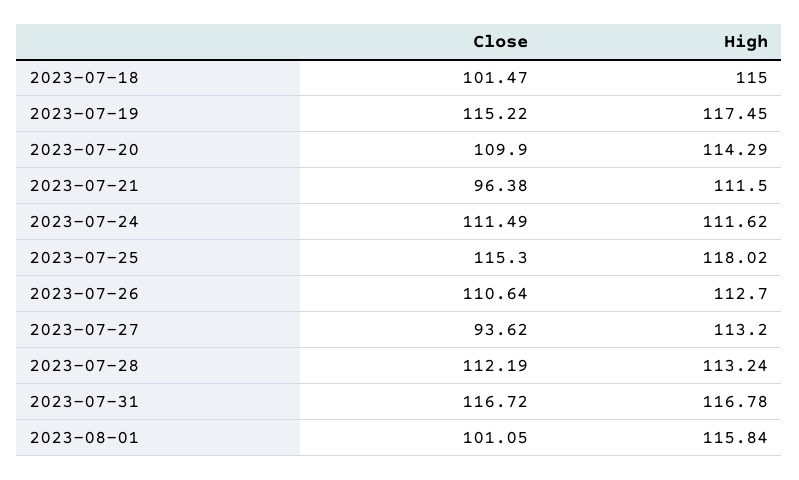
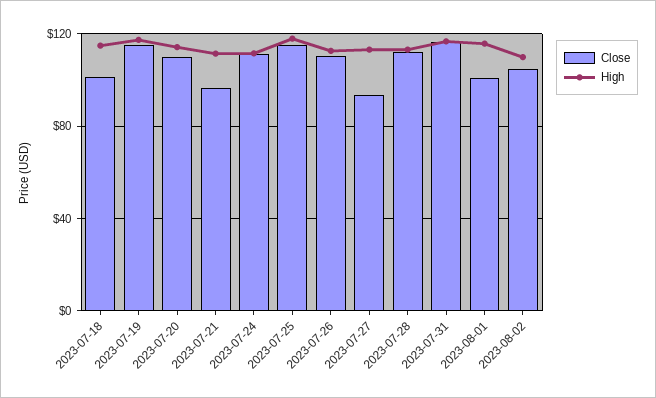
  {
    "Close": {
      "2023-07-18": 101.47,
      "2023-07-19": 115.22,
      "2023-07-20": 109.9,
      "2023-07-21": 96.38,
      "2023-07-24": 111.49,
      "2023-07-25": 115.3,
      "2023-07-26": 110.64,
      "2023-07-27": 93.62,
      "2023-07-28": 112.19,
      "2023-07-31": 116.72,
-     "2023-08-01": 101.05
+     "2023-08-01": 101.05,
+     "2023-08-02": 105
    },
    "High": {
      "2023-07-18": 115,
      "2023-07-19": 117.45,
      "2023-07-20": 114.29,
      "2023-07-21": 111.5,
      "2023-07-24": 111.62,
      "2023-07-25": 118.02,
      "2023-07-26": 112.7,
      "2023-07-27": 113.2,
      "2023-07-28": 113.24,
      "2023-07-31": 116.78,
-     "2023-08-01": 115.84
+     "2023-08-01": 115.84,
+     "2023-08-02": 110
    }
  }

